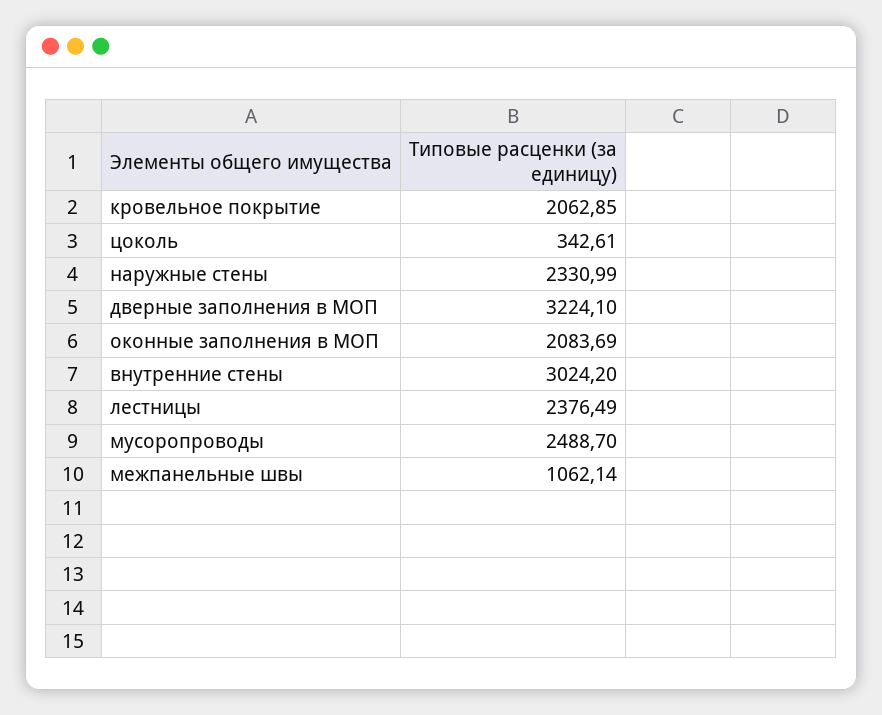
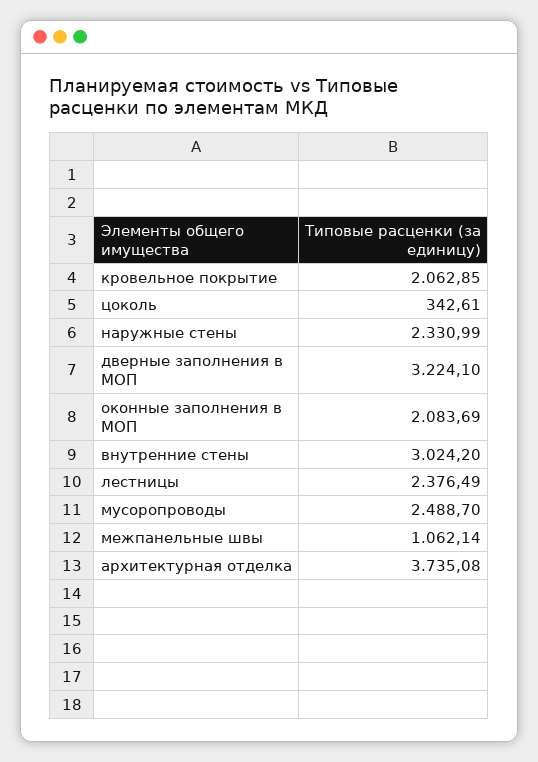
  {
    "кровельное покрытие": 2062.85,
    "цоколь": 342.61,
    "наружные стены": 2330.99,
    "дверные заполнения в МОП": 3224.1,
    "оконные заполнения в МОП": 2083.69,
    "внутренние стены": 3024.2,
    "лестницы": 2376.49,
    "мусоропроводы": 2488.7,
-   "межпанельные швы": 1062.14
+   "межпанельные швы": 1062.14,
+   "архитектурная отделка": 3735.08
  }

